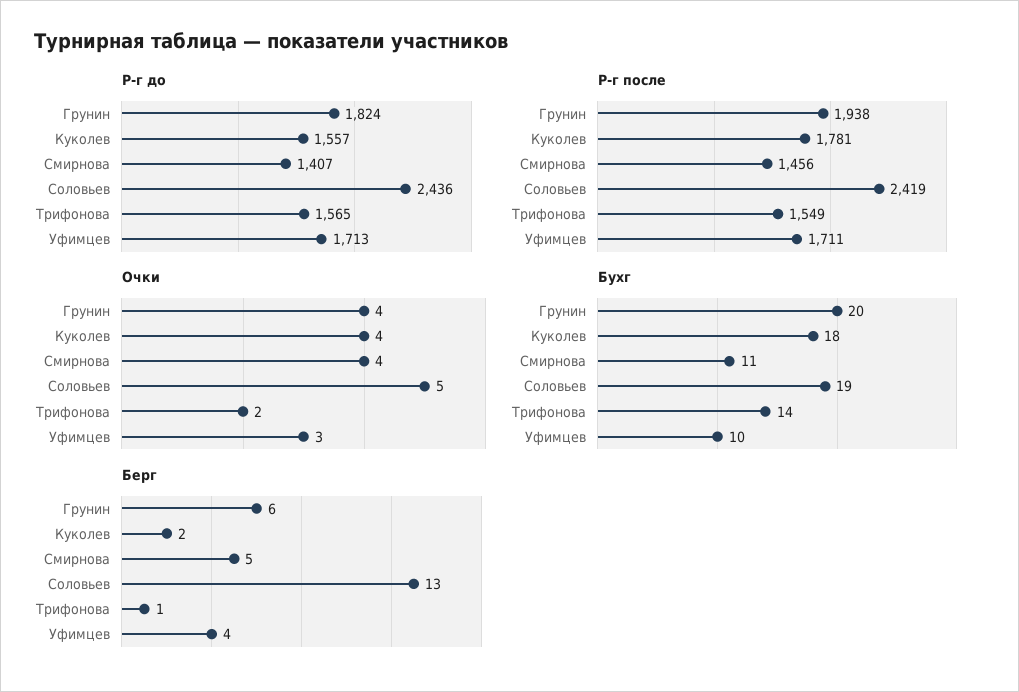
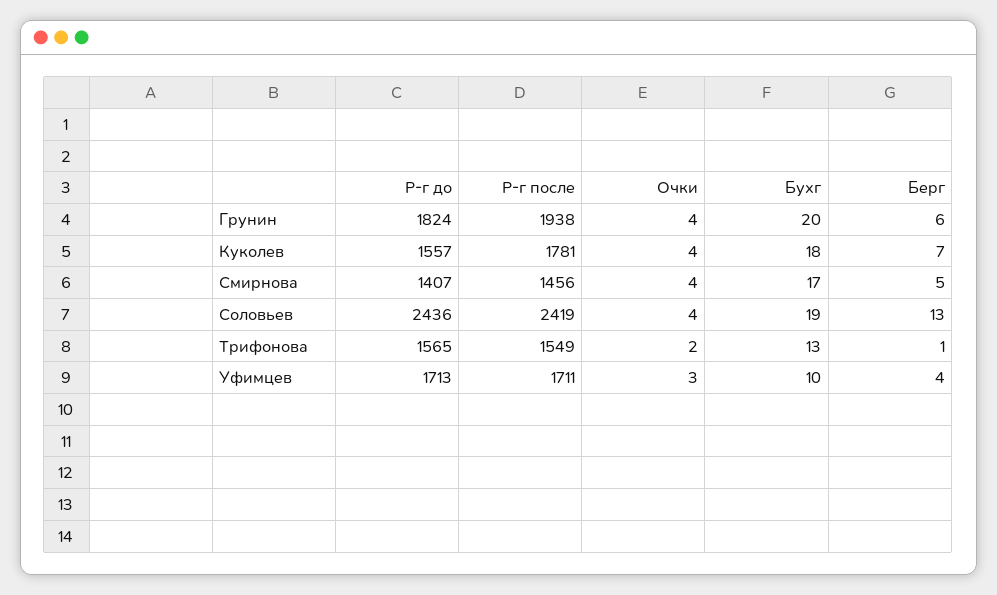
  {
    "Р-г до": {
      "Грунин": 1824,
      "Куколев": 1557,
      "Смирнова": 1407,
      "Соловьев": 2436,
      "Трифонова": 1565,
      "Уфимцев": 1713
    },
    "Р-г после": {
      "Грунин": 1938,
      "Куколев": 1781,
      "Смирнова": 1456,
      "Соловьев": 2419,
      "Трифонова": 1549,
      "Уфимцев": 1711
    },
    "Очки": {
      "Грунин": 4,
      "Куколев": 4,
      "Смирнова": 4,
-     "Соловьев": 5,
+     "Соловьев": 4,
      "Трифонова": 2,
      "Уфимцев": 3
    },
    "Бухг": {
      "Грунин": 20,
      "Куколев": 18,
-     "Смирнова": 11,
+     "Смирнова": 17,
      "Соловьев": 19,
-     "Трифонова": 14,
+     "Трифонова": 13,
      "Уфимцев": 10
    },
    "Берг": {
      "Грунин": 6,
-     "Куколев": 2,
+     "Куколев": 7,
      "Смирнова": 5,
      "Соловьев": 13,
      "Трифонова": 1,
      "Уфимцев": 4
    }
  }

